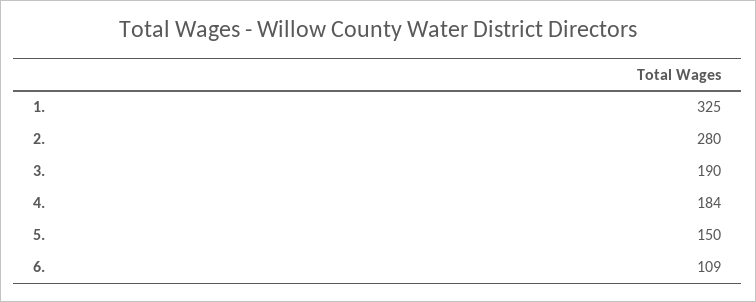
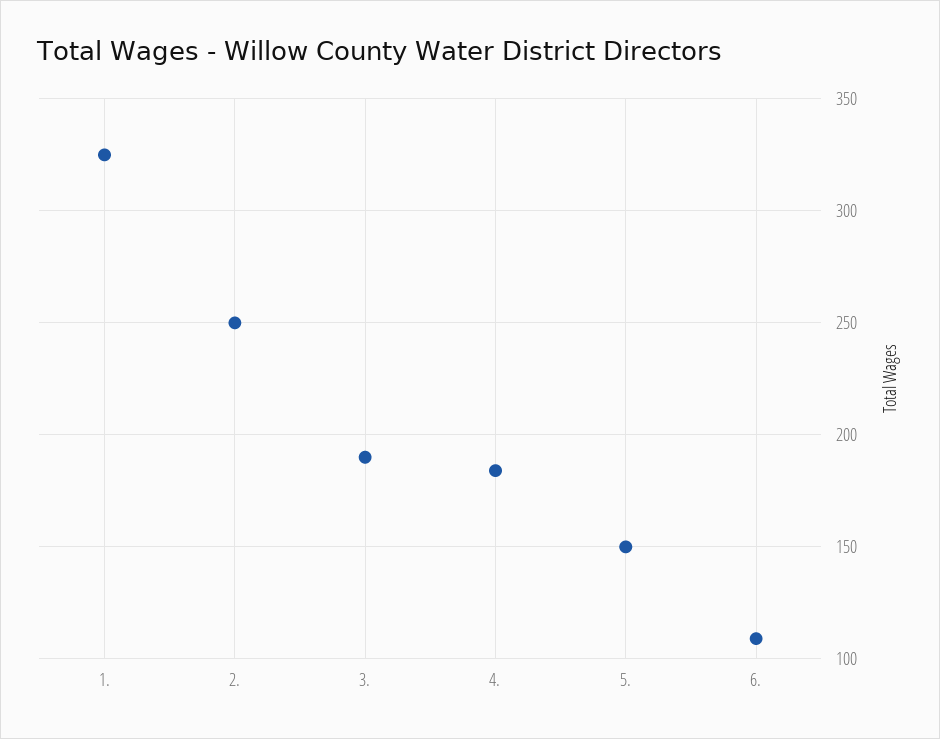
  {
    "1.": 325,
-   "2.": 280,
+   "2.": 250,
    "3.": 190,
    "4.": 184,
    "5.": 150,
    "6.": 109
  }

